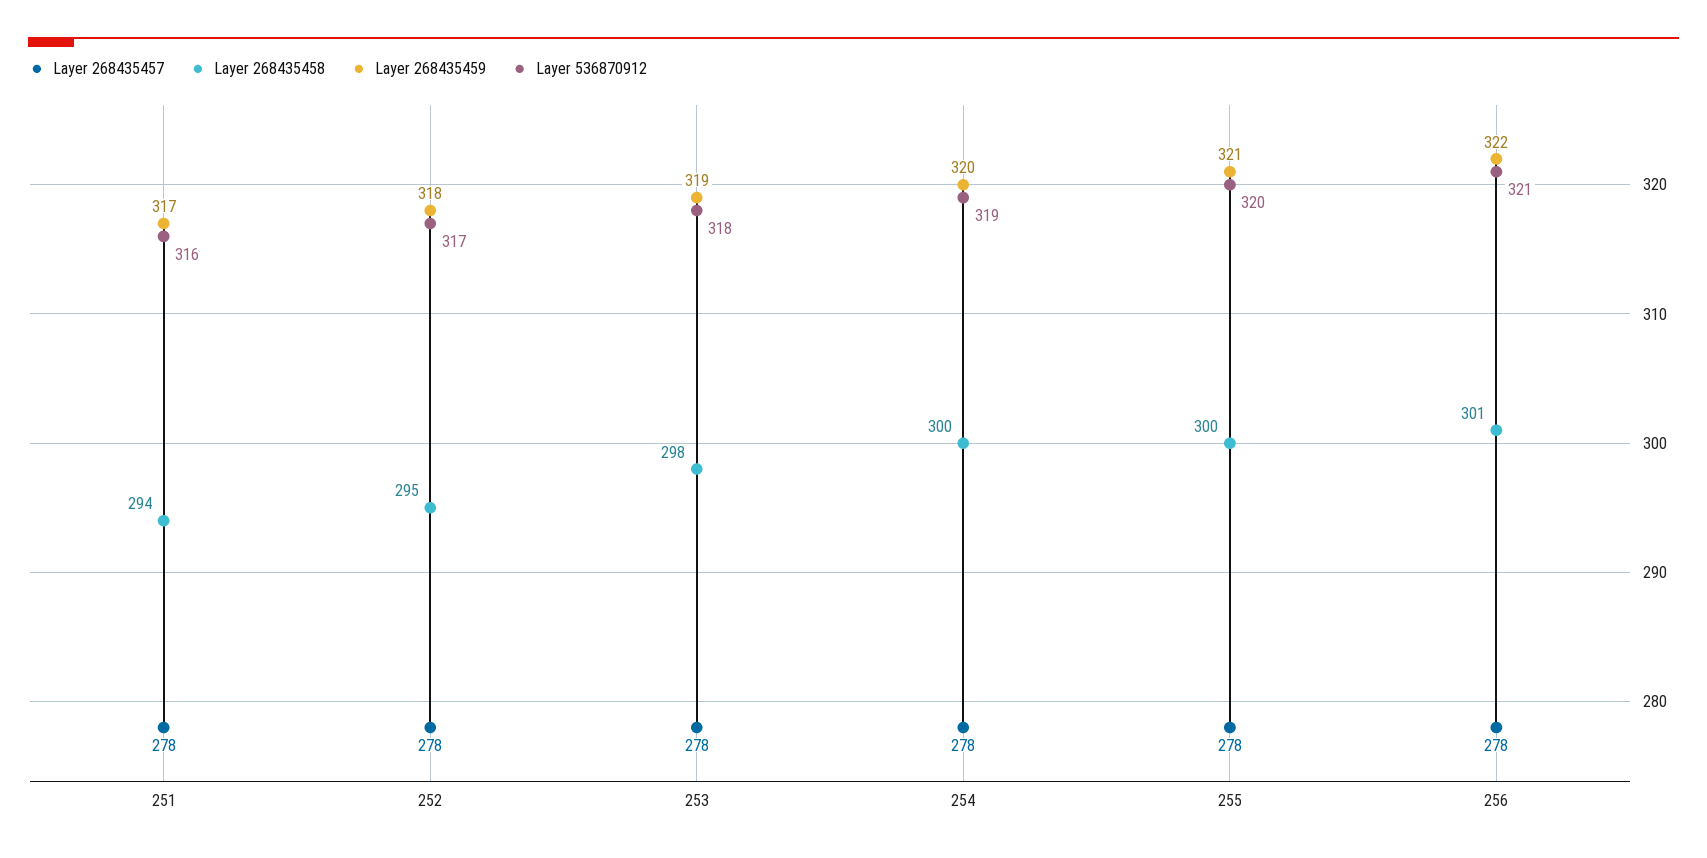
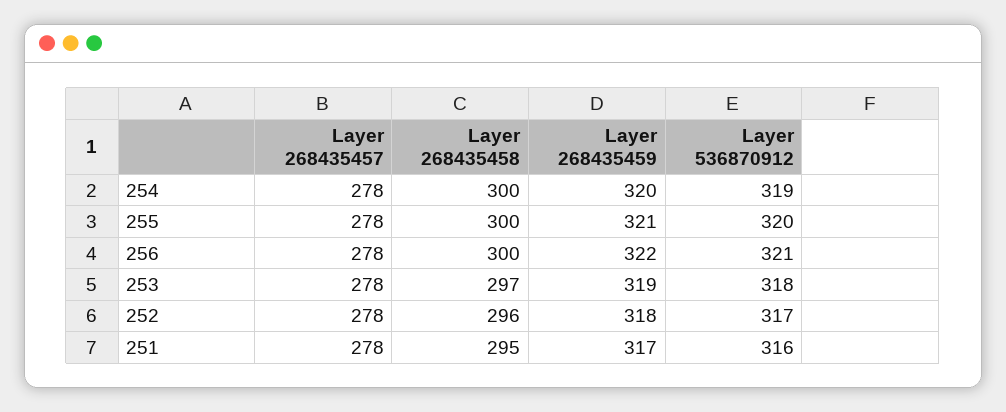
  {
    "Layer 268435457": {
      "251": 278,
      "252": 278,
      "253": 278,
      "254": 278,
      "255": 278,
      "256": 278
    },
    "Layer 268435458": {
-     "251": 294,
+     "251": 295,
-     "252": 295,
+     "252": 296,
-     "253": 298,
+     "253": 297,
      "254": 300,
      "255": 300,
-     "256": 301
+     "256": 300
    },
    "Layer 268435459": {
      "251": 317,
      "252": 318,
      "253": 319,
      "254": 320,
      "255": 321,
      "256": 322
    },
    "Layer 536870912": {
      "251": 316,
      "252": 317,
      "253": 318,
      "254": 319,
      "255": 320,
      "256": 321
    }
  }

